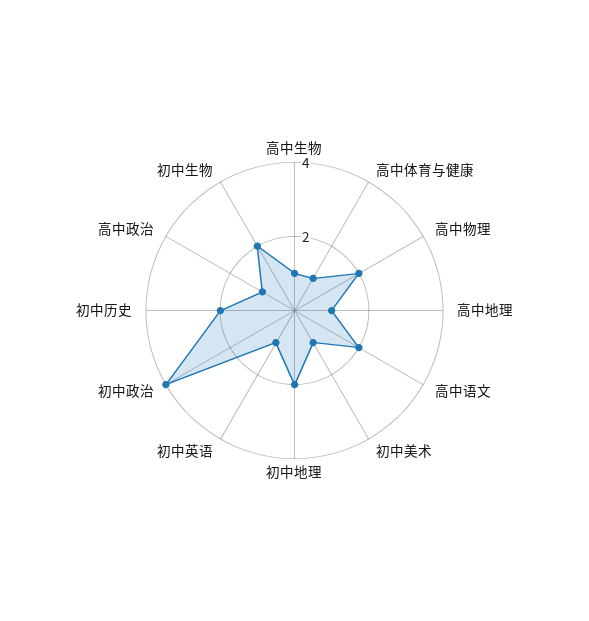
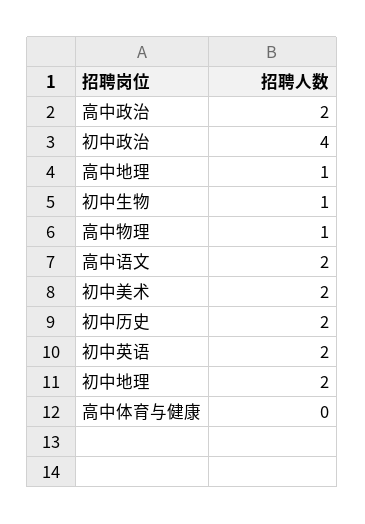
  {
-   "高中生物": 1,
-   "高中体育与健康": 1,
+   "高中体育与健康": 0,
-   "高中物理": 2,
+   "高中物理": 1,
    "高中地理": 1,
    "高中语文": 2,
-   "初中美术": 1,
+   "初中美术": 2,
    "初中地理": 2,
-   "初中英语": 1,
+   "初中英语": 2,
    "初中政治": 4,
    "初中历史": 2,
-   "高中政治": 1,
+   "高中政治": 2,
-   "初中生物": 2
+   "初中生物": 1
  }

